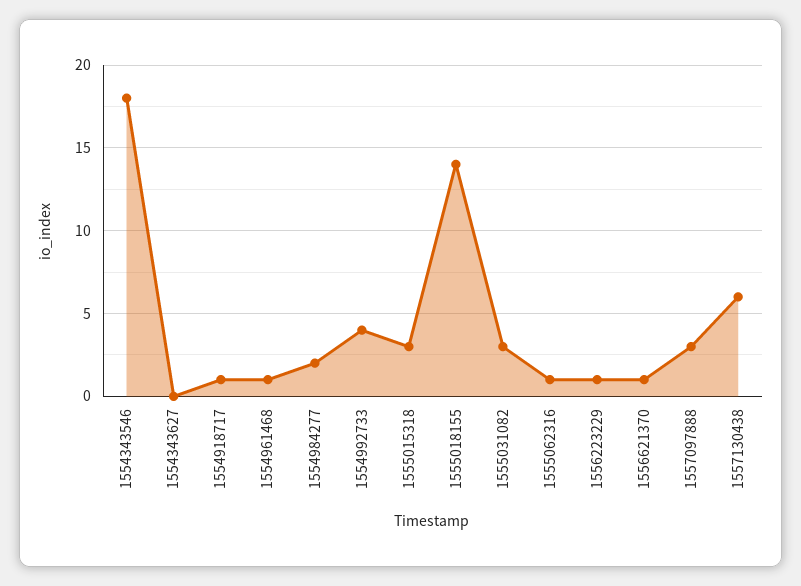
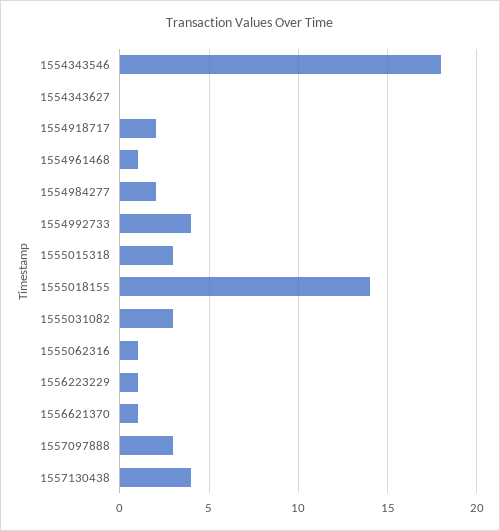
  {
    "1554343546": 18,
    "1554343627": 0,
-   "1554918717": 1,
+   "1554918717": 2,
    "1554961468": 1,
    "1554984277": 2,
    "1554992733": 4,
    "1555015318": 3,
    "1555018155": 14,
    "1555031082": 3,
    "1555062316": 1,
    "1556223229": 1,
    "1556621370": 1,
    "1557097888": 3,
-   "1557130438": 6
+   "1557130438": 4
  }

